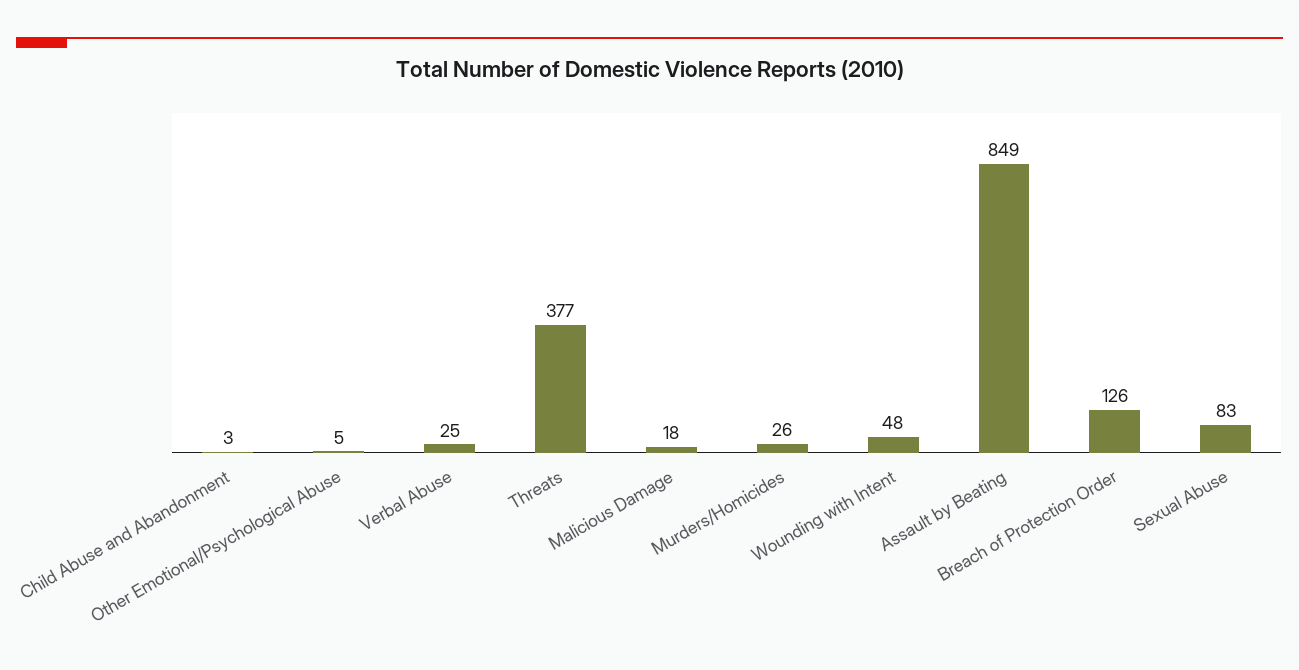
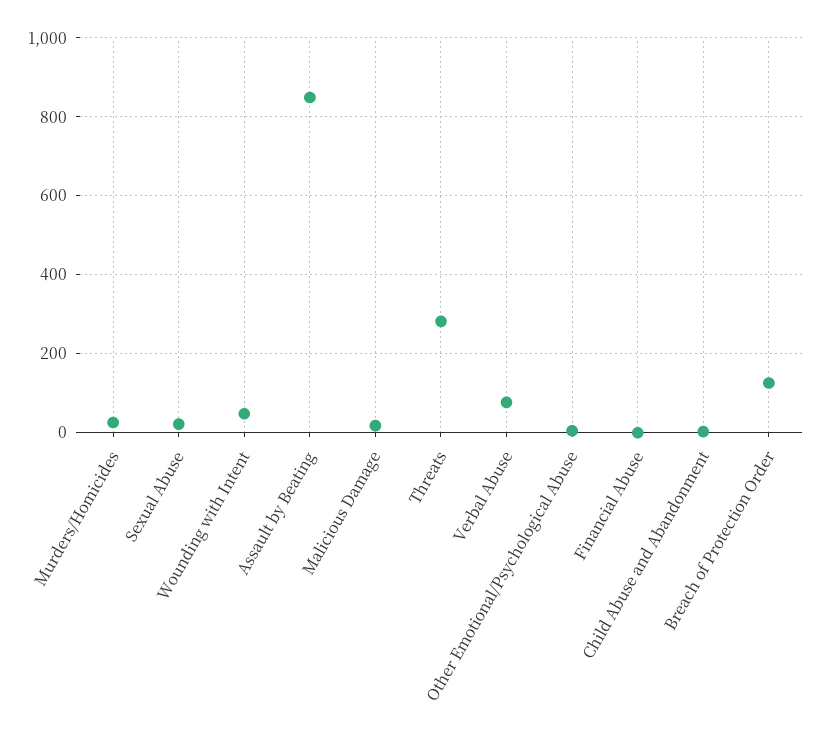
  {
    "Child Abuse and Abandonment": 3,
    "Other Emotional/Psychological Abuse": 5,
-   "Verbal Abuse": 25,
+   "Verbal Abuse": 80,
-   "Threats": 377,
+   "Threats": 280,
    "Malicious Damage": 18,
    "Murders/Homicides": 26,
    "Wounding with Intent": 48,
    "Assault by Beating": 849,
    "Breach of Protection Order": 126,
-   "Sexual Abuse": 83
+   "Sexual Abuse": 20,
+   "Financial Abuse": 0
  }

